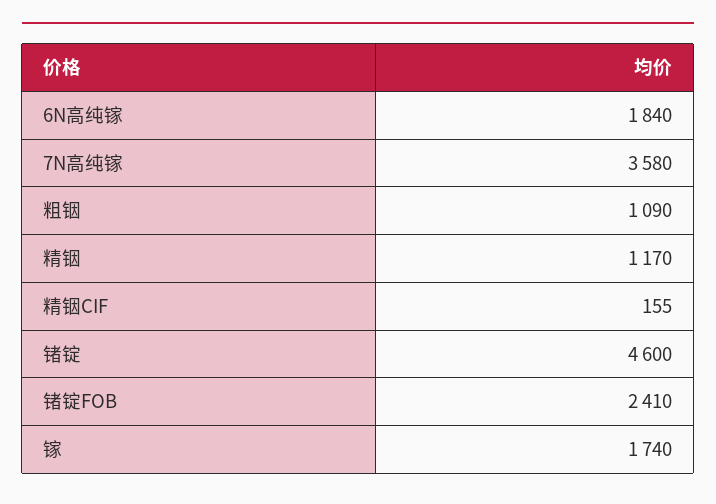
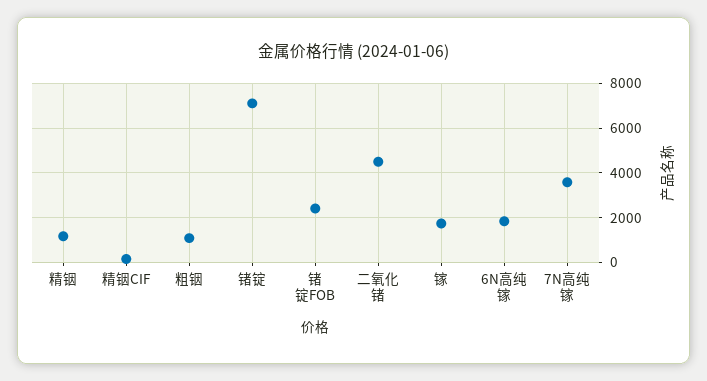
  {
    "6N高纯镓": 1840,
    "7N高纯镓": 3580,
    "粗铟": 1090,
    "精铟": 1170,
    "精铟CIF": 155,
-   "锗锭": 4600,
+   "锗锭": 7000,
    "锗锭FOB": 2410,
-   "镓": 1740
+   "镓": 1740,
+   "二氧化锗": 4500
  }

